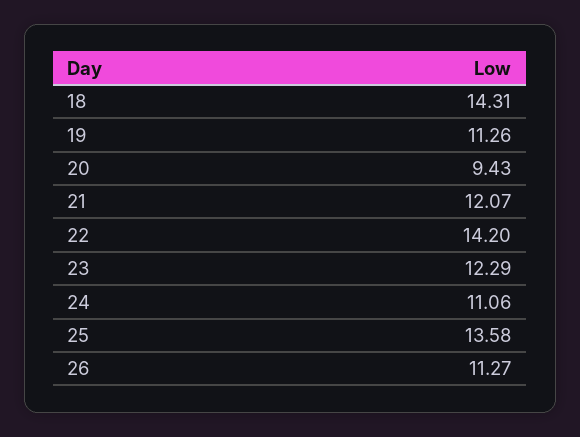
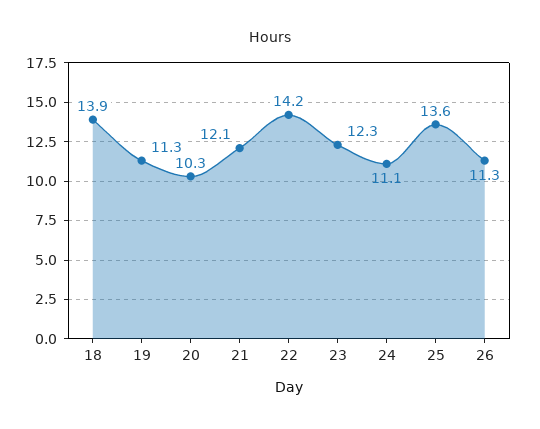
  {
-   "18": 14.31,
+   "18": 13.9,
    "19": 11.26,
-   "20": 9.43,
+   "20": 10.3,
    "21": 12.07,
    "22": 14.2,
    "23": 12.29,
    "24": 11.06,
    "25": 13.58,
    "26": 11.27
  }

